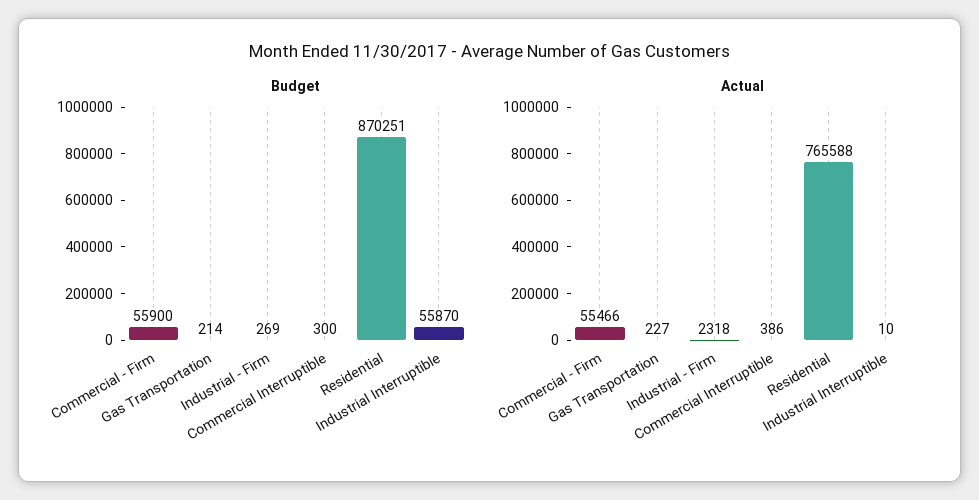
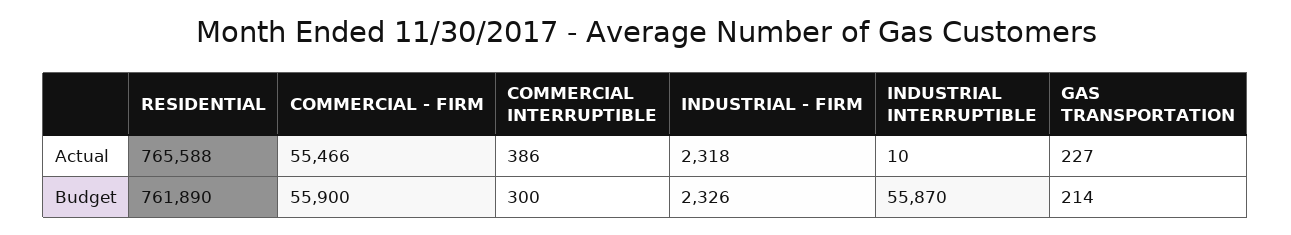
  {
    "Budget": {
      "Commercial - Firm": 55900,
      "Gas Transportation": 214,
-     "Industrial - Firm": 269,
+     "Industrial - Firm": 2326,
      "Commercial Interruptible": 300,
-     "Residential": 870251,
+     "Residential": 761890,
      "Industrial Interruptible": 55870
    },
    "Actual": {
      "Commercial - Firm": 55466,
      "Gas Transportation": 227,
      "Industrial - Firm": 2318,
      "Commercial Interruptible": 386,
      "Residential": 765588,
      "Industrial Interruptible": 10
    }
  }

